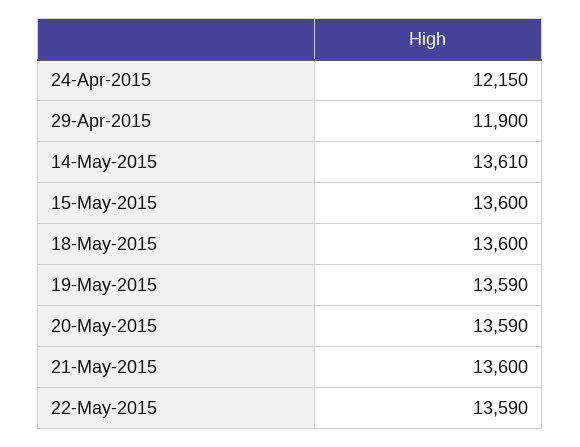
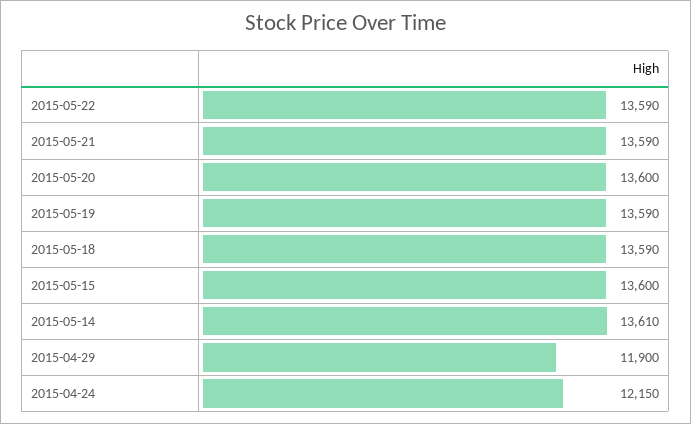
  {
    "24-Apr-2015": 12150,
    "29-Apr-2015": 11900,
    "14-May-2015": 13610,
    "15-May-2015": 13600,
-   "18-May-2015": 13600,
+   "18-May-2015": 13590,
    "19-May-2015": 13590,
-   "20-May-2015": 13590,
+   "20-May-2015": 13600,
-   "21-May-2015": 13600,
+   "21-May-2015": 13590,
    "22-May-2015": 13590
  }

